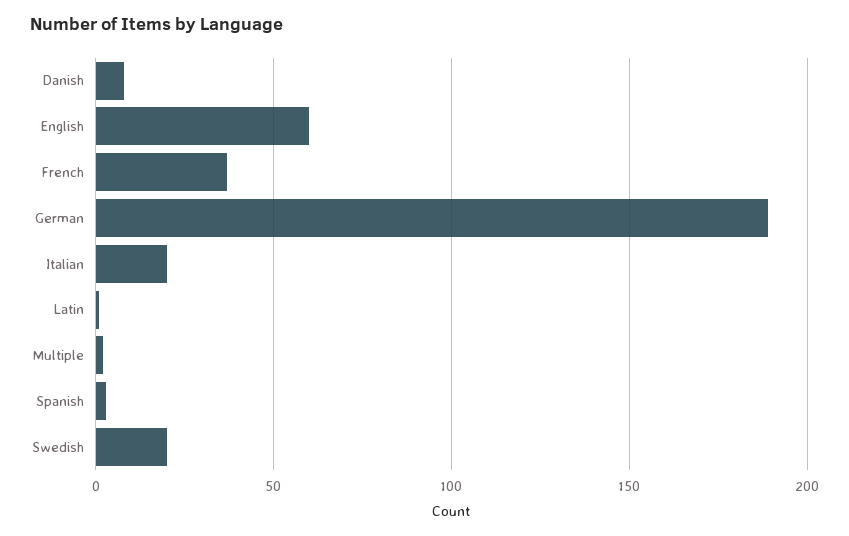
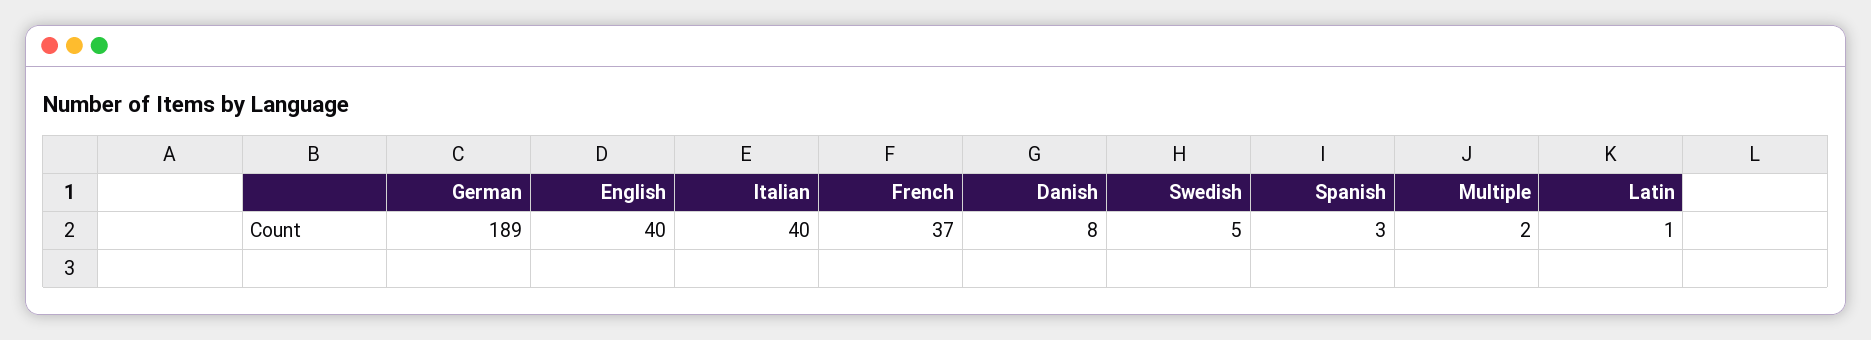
  {
    "Danish": 8,
-   "English": 60,
+   "English": 40,
    "French": 37,
    "German": 189,
-   "Italian": 20,
+   "Italian": 40,
    "Latin": 1,
    "Multiple": 2,
    "Spanish": 3,
-   "Swedish": 20
+   "Swedish": 5
  }

